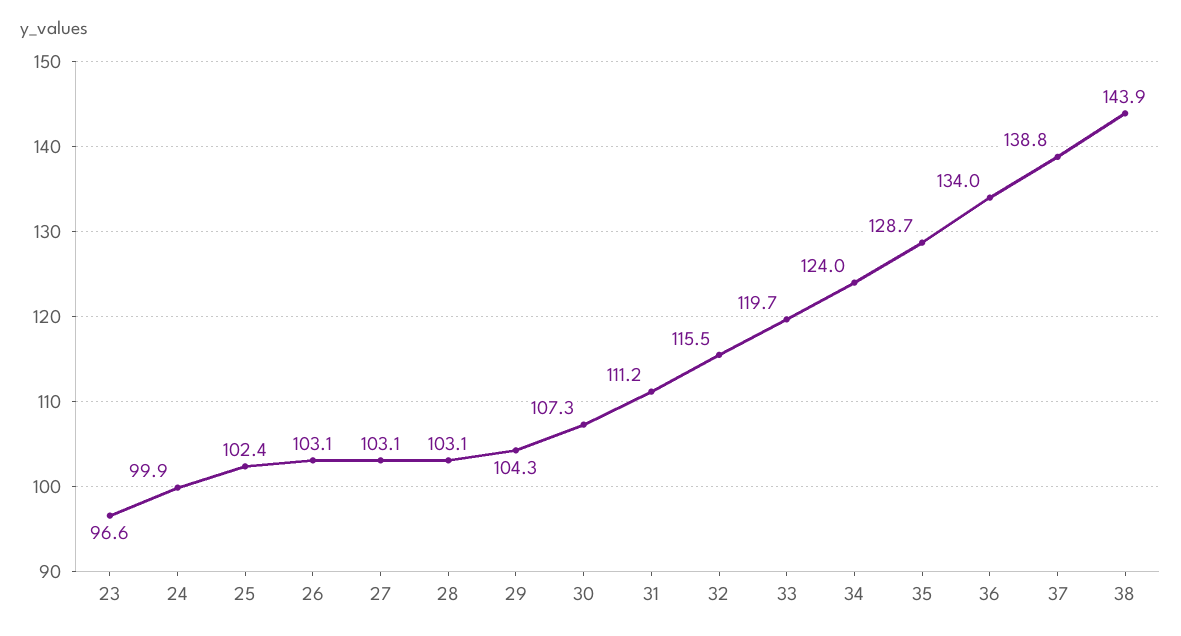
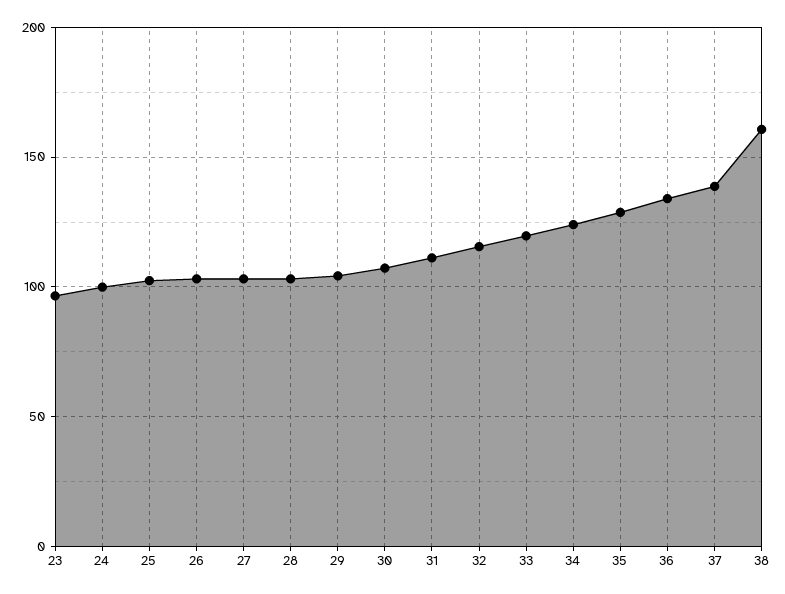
  {
    "23": 96.6,
    "24": 99.9,
    "25": 102.4,
    "26": 103.1,
    "27": 103.1,
    "28": 103.1,
    "29": 104.3,
    "30": 107.3,
    "31": 111.2,
    "32": 115.5,
    "33": 119.7,
    "34": 124,
    "35": 128.7,
    "36": 134,
    "37": 138.8,
-   "38": 143.9
+   "38": 160
  }

